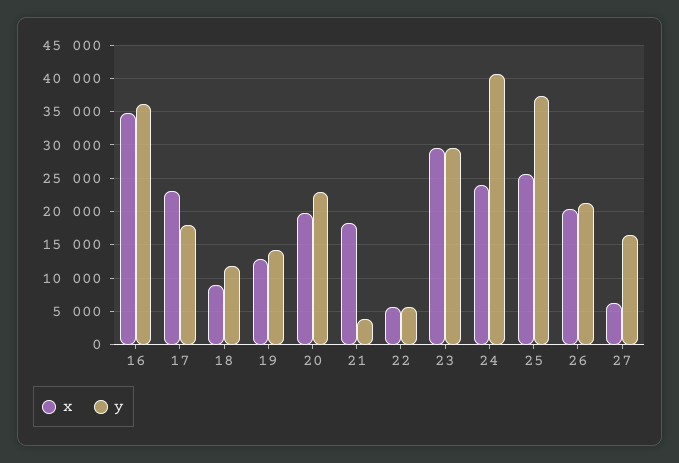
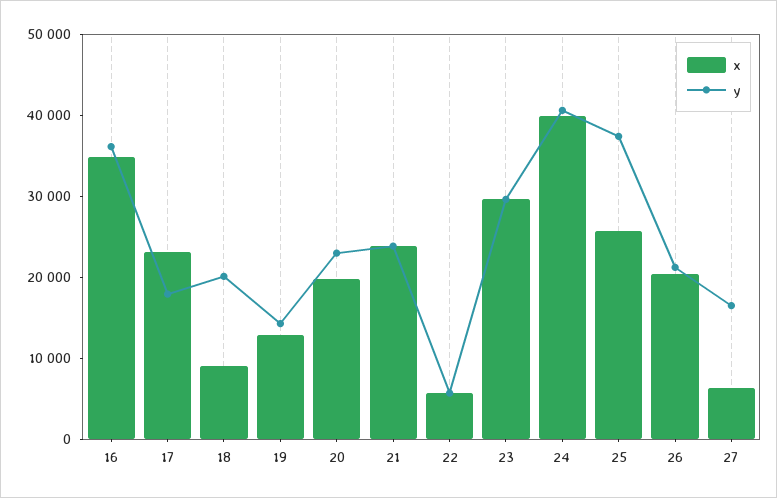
  {
    "x": {
      "16": 35000,
      "17": 23000,
      "18": 9000,
      "19": 13000,
      "20": 20000,
-     "21": 18000,
+     "21": 24000,
      "22": 6000,
      "23": 30000,
-     "24": 24000,
+     "24": 40000,
      "25": 26000,
      "26": 20000,
      "27": 6000
    },
    "y": {
      "16": 36000,
      "17": 18000,
-     "18": 12000,
+     "18": 20000,
      "19": 14000,
      "20": 23000,
-     "21": 4000,
+     "21": 24000,
      "22": 6000,
      "23": 30000,
      "24": 41000,
      "25": 37000,
      "26": 21000,
      "27": 16000
    }
  }

